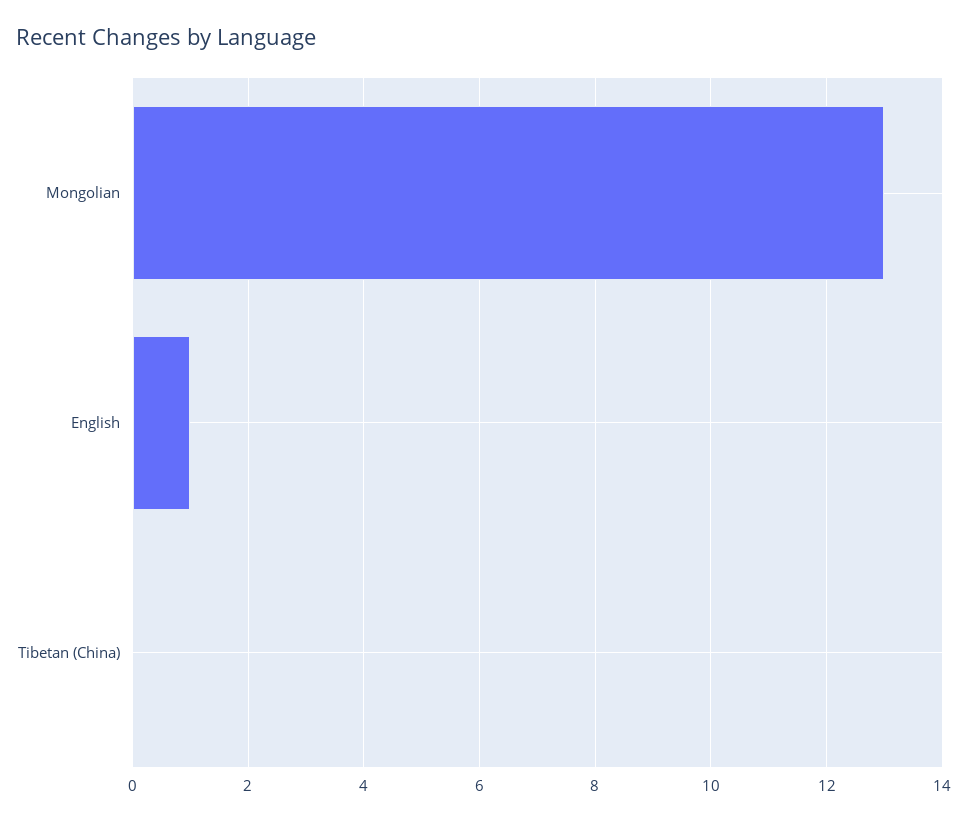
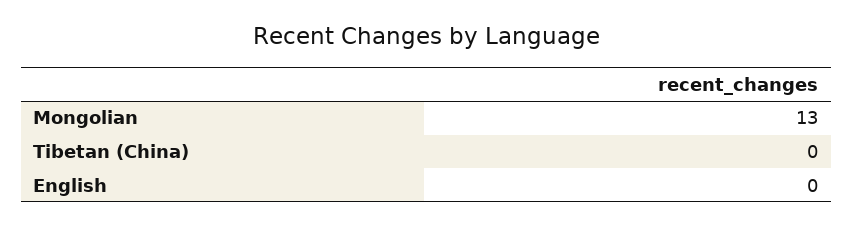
  {
    "Mongolian": 13,
-   "English": 1,
+   "English": 0,
    "Tibetan (China)": 0
  }

